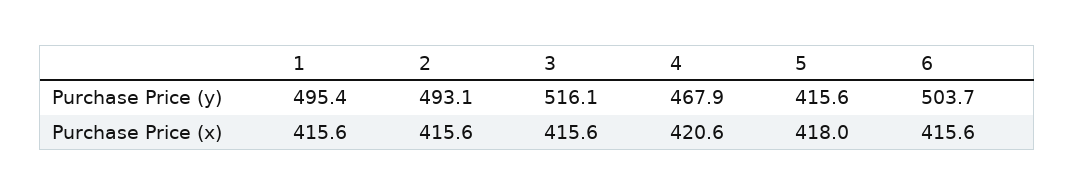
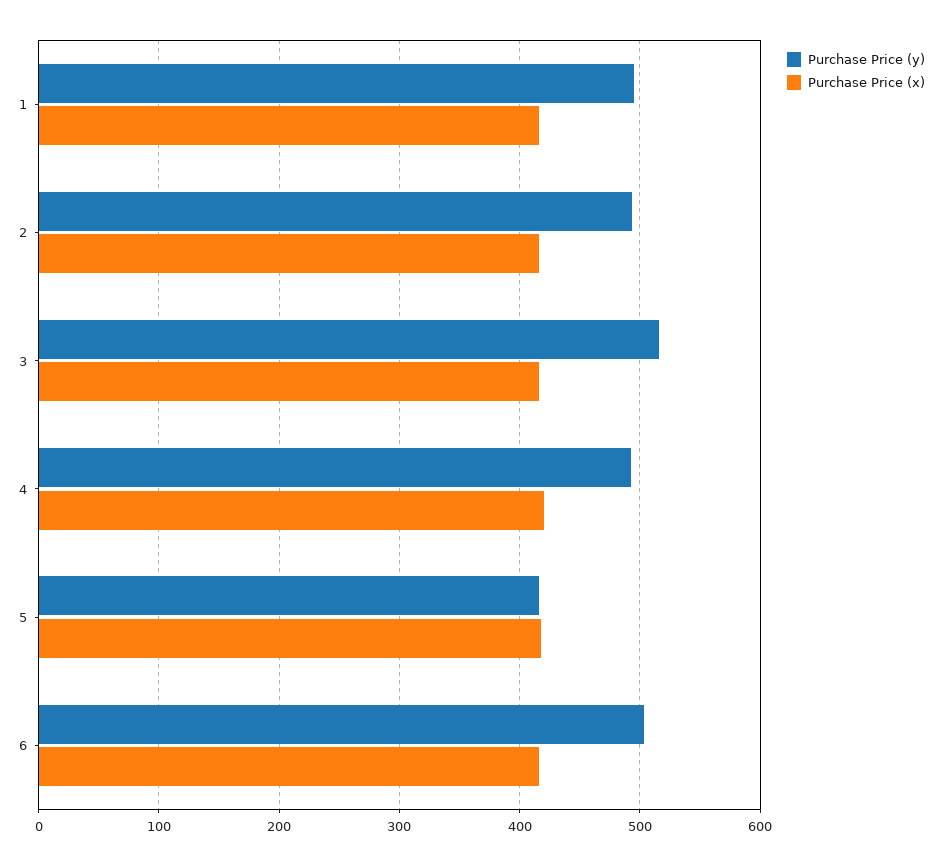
  {
    "Purchase Price (y)": {
      "1": 495.4,
      "2": 493.1,
      "3": 516.1,
-     "4": 467.9,
+     "4": 490,
      "5": 415.6,
      "6": 503.7
    },
    "Purchase Price (x)": {
      "1": 415.6,
      "2": 415.6,
      "3": 415.6,
      "4": 420.6,
      "5": 418,
      "6": 415.6
    }
  }

